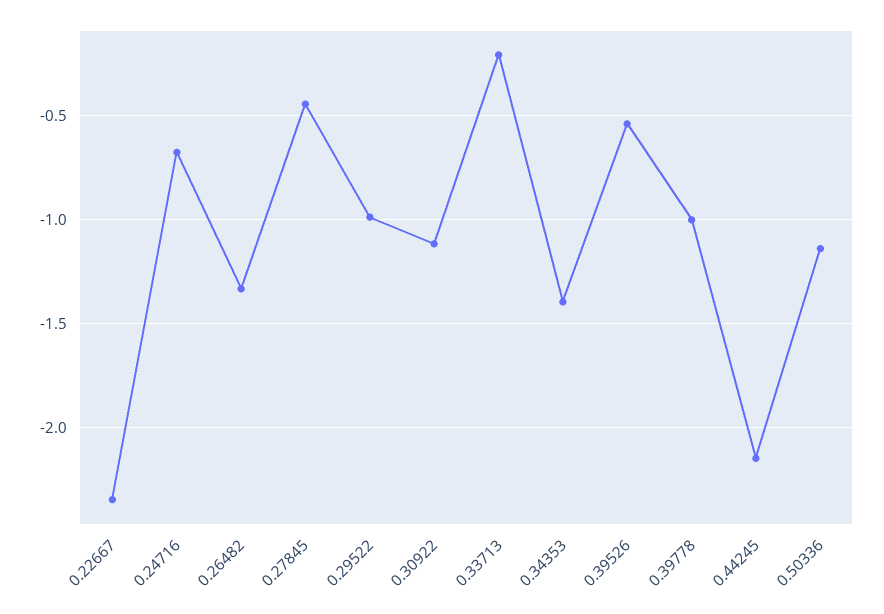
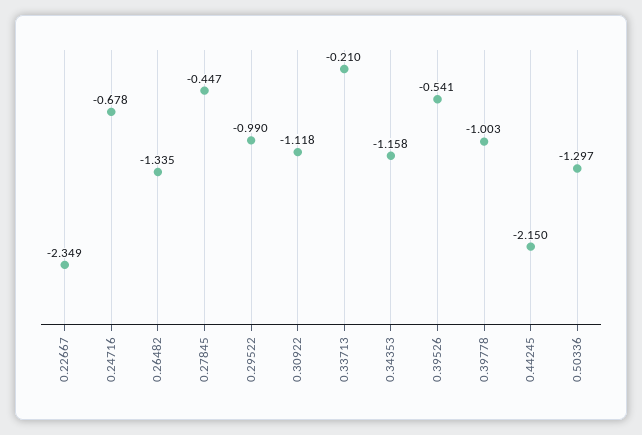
  {
    "0.22667": -2.349,
    "0.24716": -0.678,
    "0.26482": -1.335,
    "0.27845": -0.447,
    "0.29522": -0.99,
    "0.30922": -1.118,
    "0.33713": -0.21,
-   "0.34353": -1.4,
+   "0.34353": -1.158,
    "0.39526": -0.541,
    "0.39778": -1.003,
    "0.44245": -2.15,
-   "0.50336": -1.15
+   "0.50336": -1.297
  }

